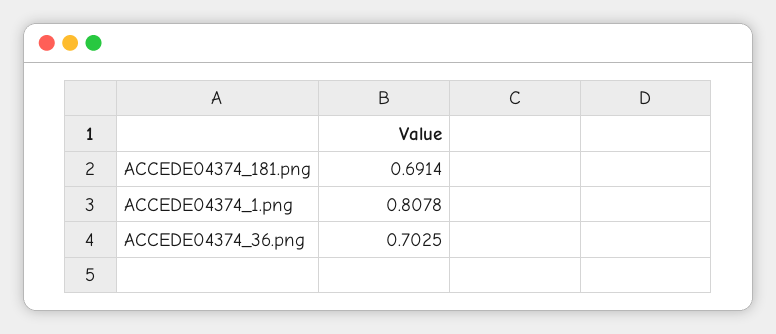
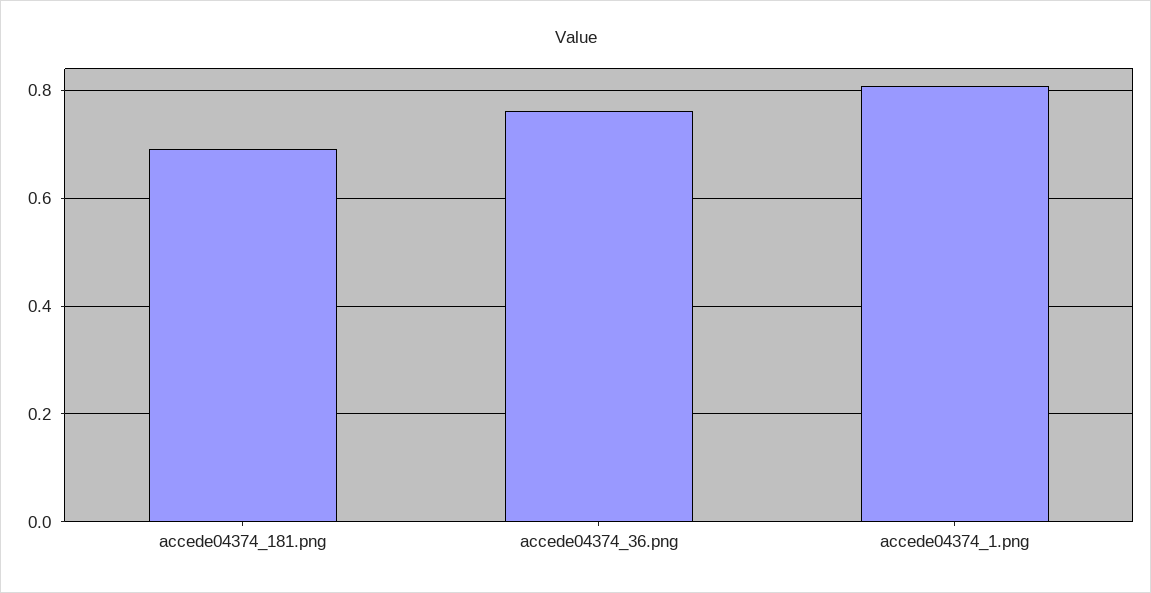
  {
    "ACCEDE04374_181.png": 0.6914,
    "ACCEDE04374_1.png": 0.8078,
-   "ACCEDE04374_36.png": 0.7025
+   "ACCEDE04374_36.png": 0.76
  }

